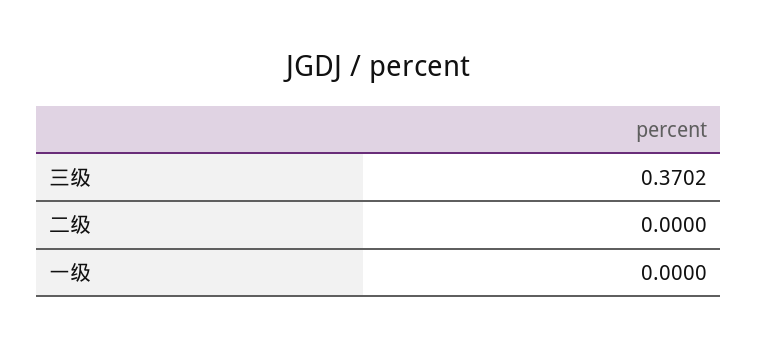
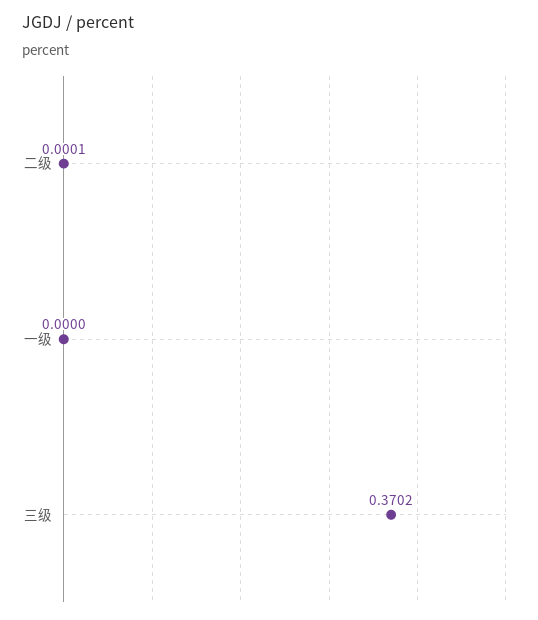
  {
    "三级": 0.3702,
-   "二级": 0,
+   "二级": 0.0001,
    "一级": 0
  }

